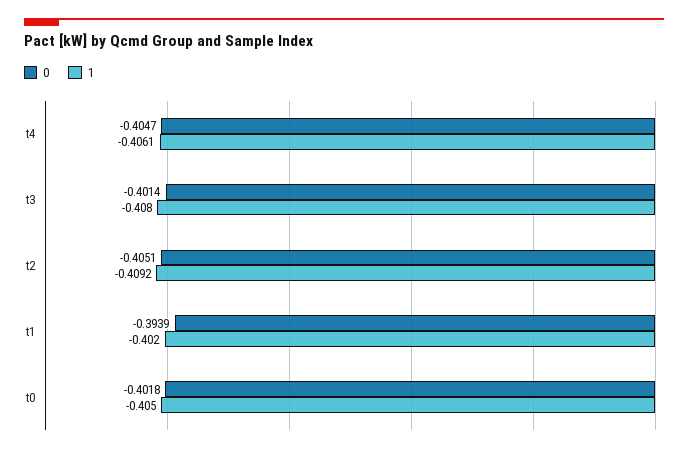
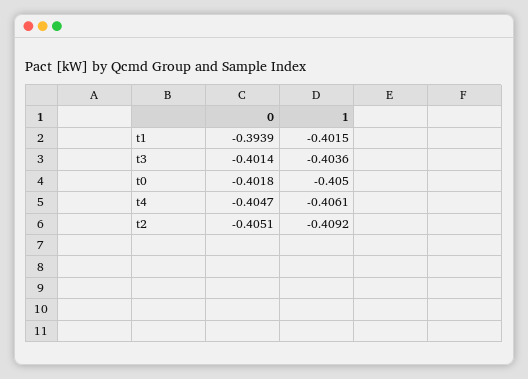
  {
    "0": {
      "t4": -0.4047,
      "t3": -0.4014,
      "t2": -0.4051,
      "t1": -0.3939,
      "t0": -0.4018
    },
    "1": {
      "t4": -0.4061,
-     "t3": -0.408,
+     "t3": -0.4036,
      "t2": -0.4092,
-     "t1": -0.402,
+     "t1": -0.4015,
      "t0": -0.405
    }
  }

